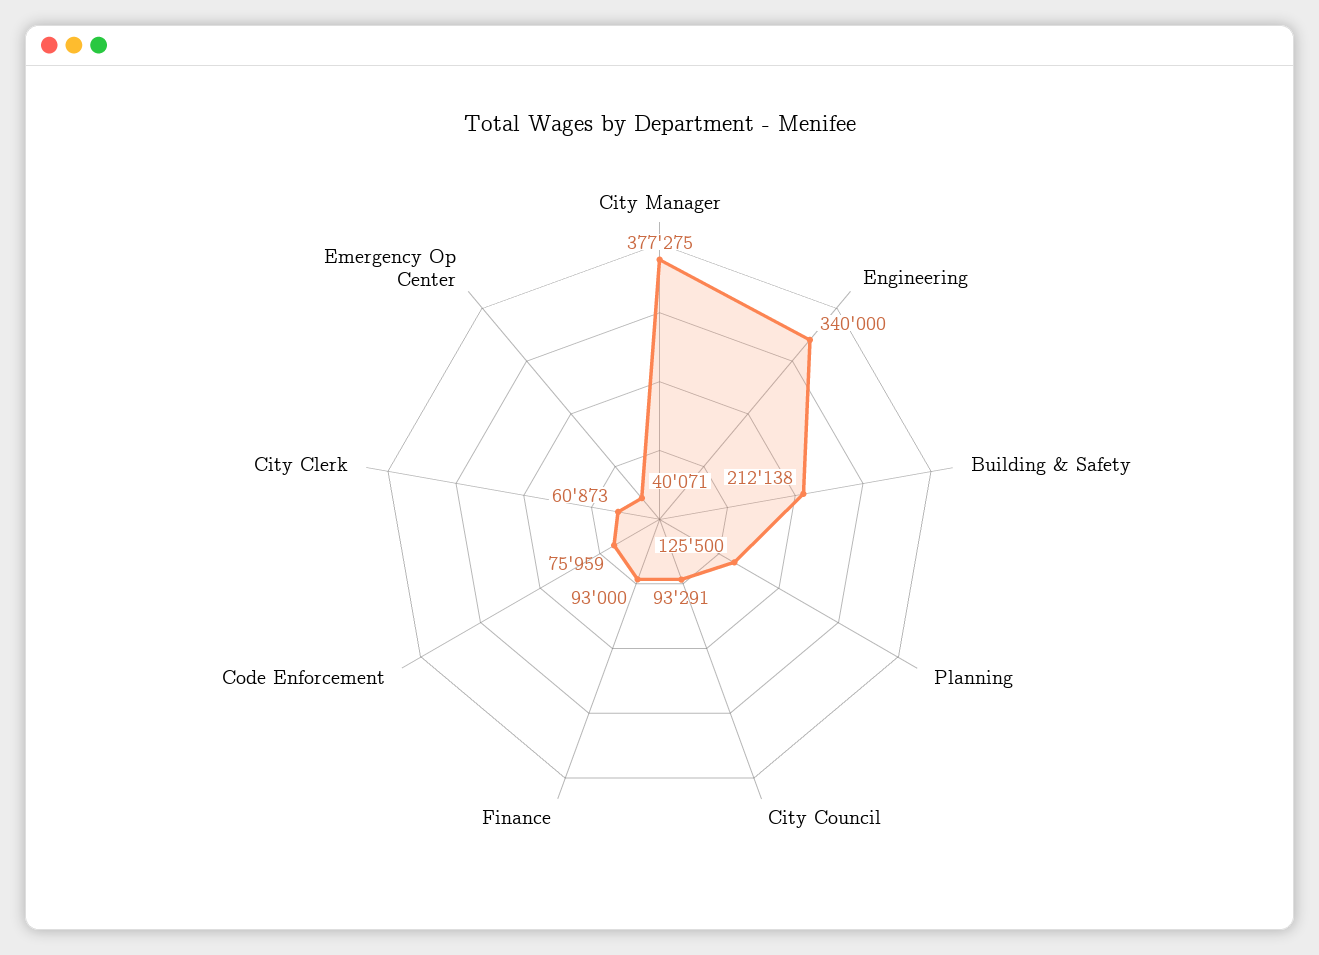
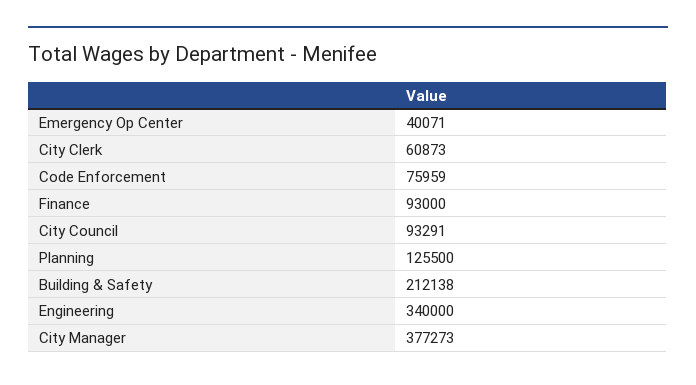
  {
-   "City Manager": 377275,
+   "City Manager": 377273,
    "Engineering": 340000,
    "Building & Safety": 212138,
    "Planning": 125500,
    "City Council": 93291,
    "Finance": 93000,
    "Code Enforcement": 75959,
    "City Clerk": 60873,
    "Emergency Op Center": 40071
  }

